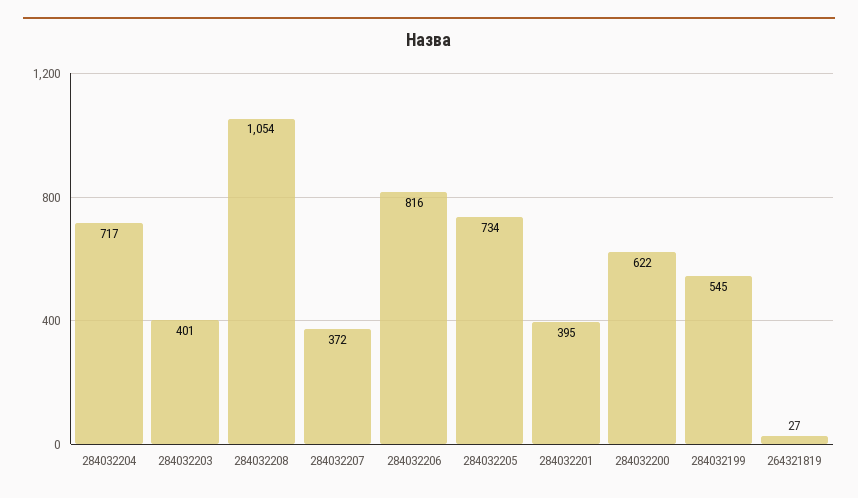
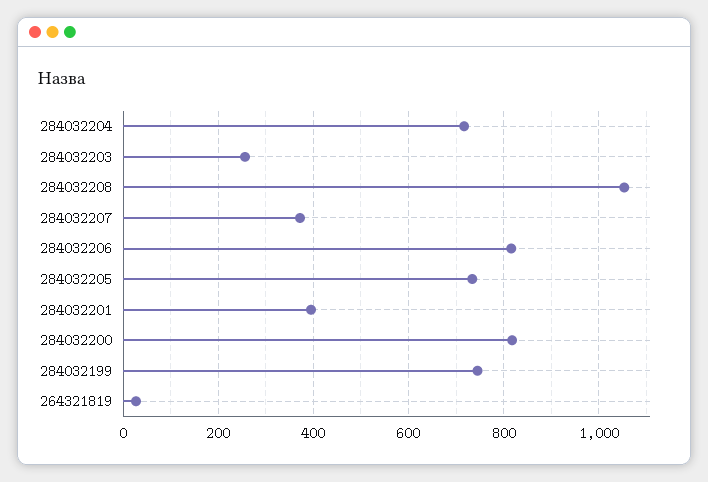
  {
    "284032204": 717,
-   "284032203": 401,
+   "284032203": 260,
    "284032208": 1054,
    "284032207": 372,
    "284032206": 816,
    "284032205": 734,
    "284032201": 395,
-   "284032200": 622,
+   "284032200": 820,
-   "284032199": 545,
+   "284032199": 740,
    "264321819": 27
  }

